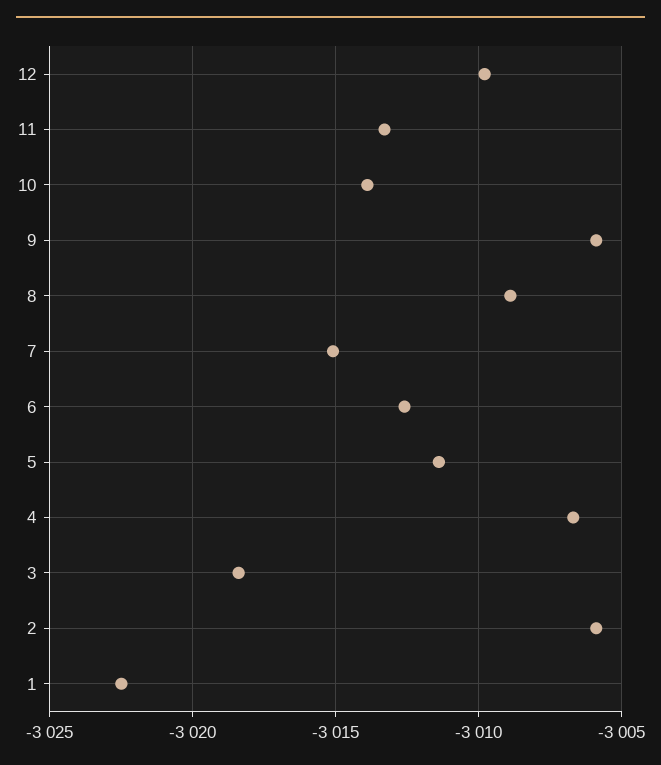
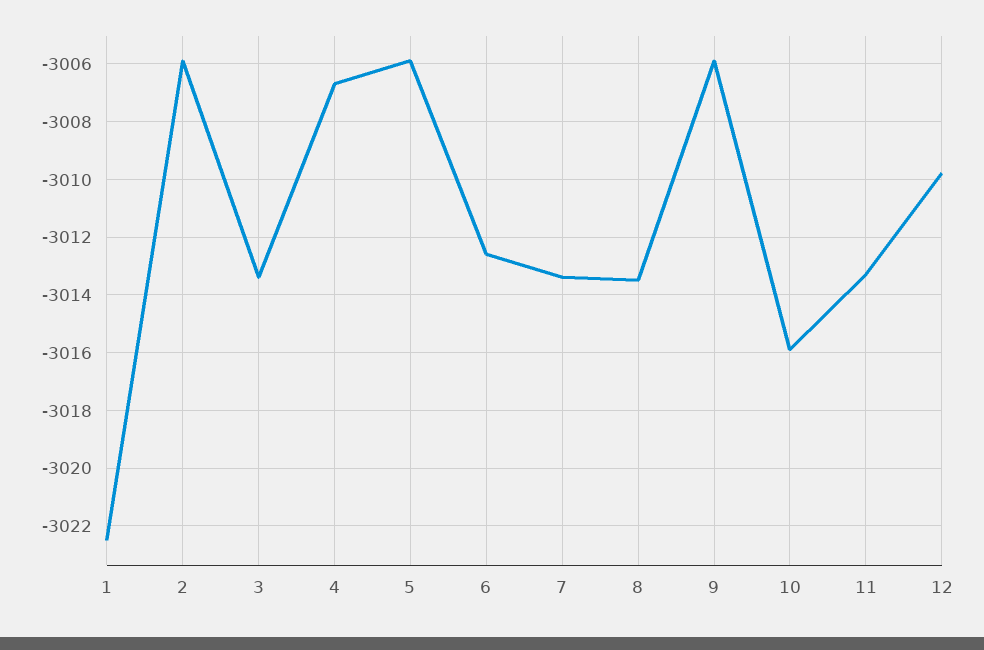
  {
    "12": -3010,
    "11": -3013.5,
-   "10": -3014,
+   "10": -3016,
    "9": -3006,
-   "8": -3009,
+   "8": -3013.5,
-   "7": -3015,
+   "7": -3013.5,
    "6": -3012.5,
-   "5": -3011.5,
+   "5": -3006,
    "4": -3006.5,
-   "3": -3018.5,
+   "3": -3013.5,
    "2": -3006,
    "1": -3022.5
  }

